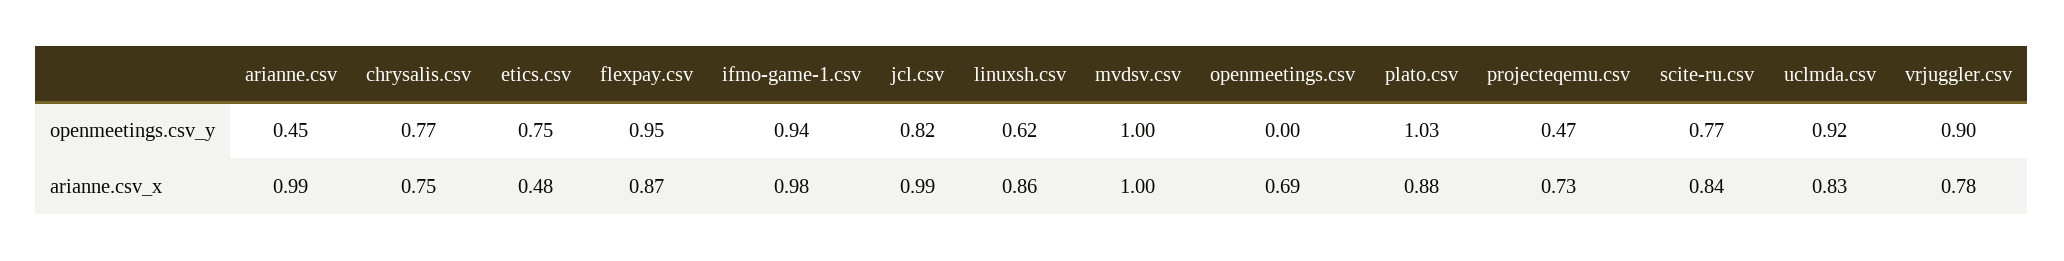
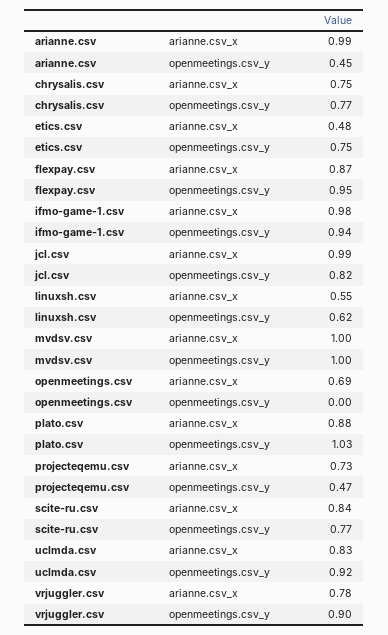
  {
    "arianne.csv": {
      "openmeetings.csv_y": 0.45,
      "arianne.csv_x": 0.99
    },
    "chrysalis.csv": {
      "openmeetings.csv_y": 0.77,
      "arianne.csv_x": 0.75
    },
    "etics.csv": {
      "openmeetings.csv_y": 0.75,
      "arianne.csv_x": 0.48
    },
    "flexpay.csv": {
      "openmeetings.csv_y": 0.95,
      "arianne.csv_x": 0.87
    },
    "ifmo-game-1.csv": {
      "openmeetings.csv_y": 0.94,
      "arianne.csv_x": 0.98
    },
    "jcl.csv": {
      "openmeetings.csv_y": 0.82,
      "arianne.csv_x": 0.99
    },
    "linuxsh.csv": {
      "openmeetings.csv_y": 0.62,
-     "arianne.csv_x": 0.86
+     "arianne.csv_x": 0.55
    },
    "mvdsv.csv": {
      "openmeetings.csv_y": 1,
      "arianne.csv_x": 1
    },
    "openmeetings.csv": {
      "openmeetings.csv_y": 0,
      "arianne.csv_x": 0.69
    },
    "plato.csv": {
      "openmeetings.csv_y": 1.03,
      "arianne.csv_x": 0.88
    },
    "projecteqemu.csv": {
      "openmeetings.csv_y": 0.47,
      "arianne.csv_x": 0.73
    },
    "scite-ru.csv": {
      "openmeetings.csv_y": 0.77,
      "arianne.csv_x": 0.84
    },
    "uclmda.csv": {
      "openmeetings.csv_y": 0.92,
      "arianne.csv_x": 0.83
    },
    "vrjuggler.csv": {
      "openmeetings.csv_y": 0.9,
      "arianne.csv_x": 0.78
    }
  }

